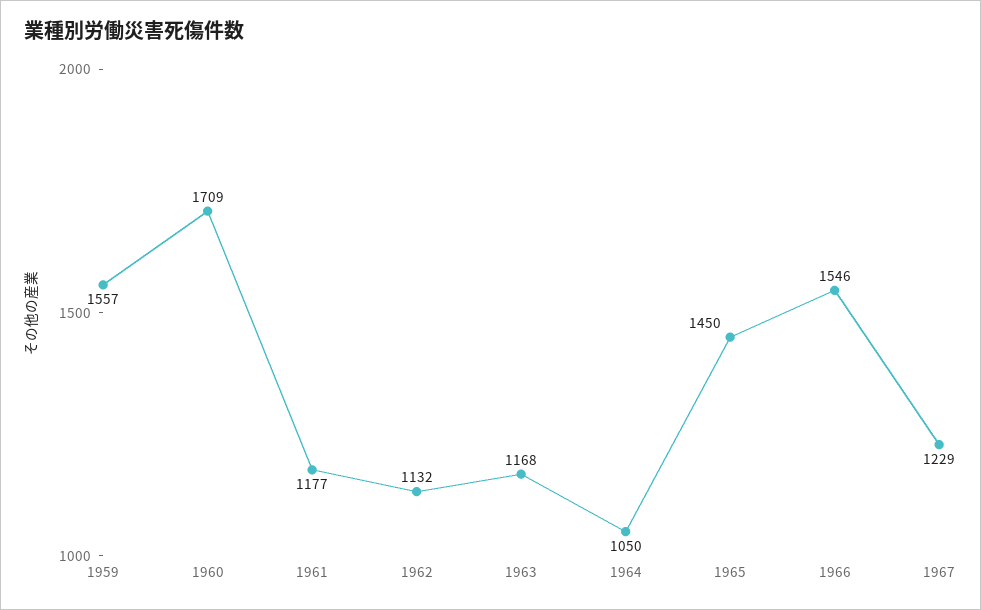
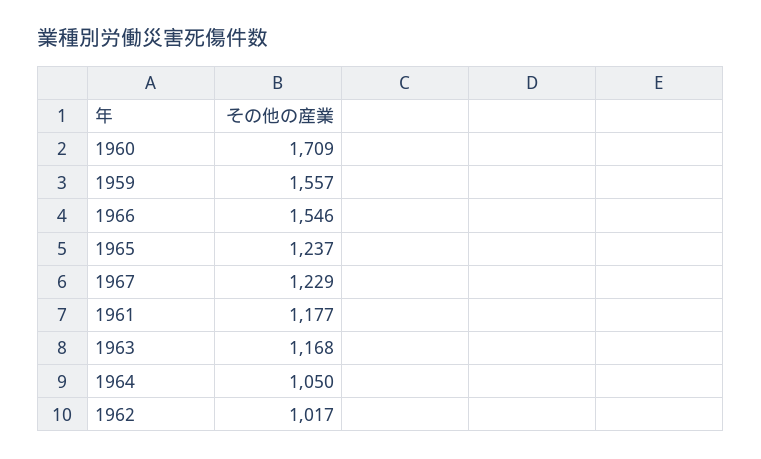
  {
    "1959": 1557,
    "1960": 1709,
    "1961": 1177,
-   "1962": 1132,
+   "1962": 1017,
    "1963": 1168,
    "1964": 1050,
-   "1965": 1450,
+   "1965": 1237,
    "1966": 1546,
    "1967": 1229
  }

